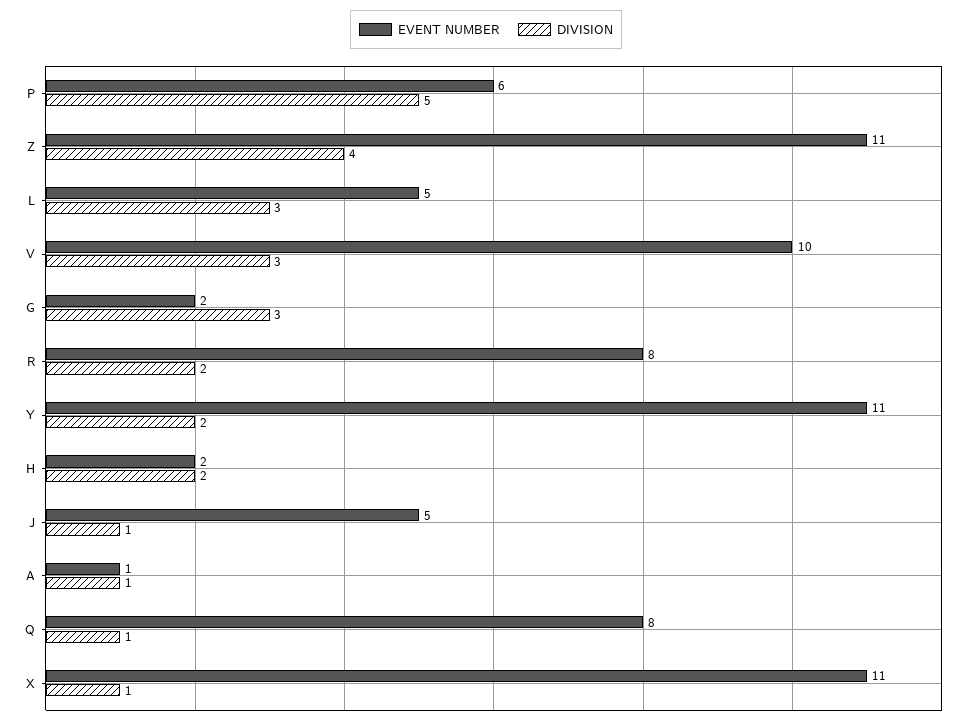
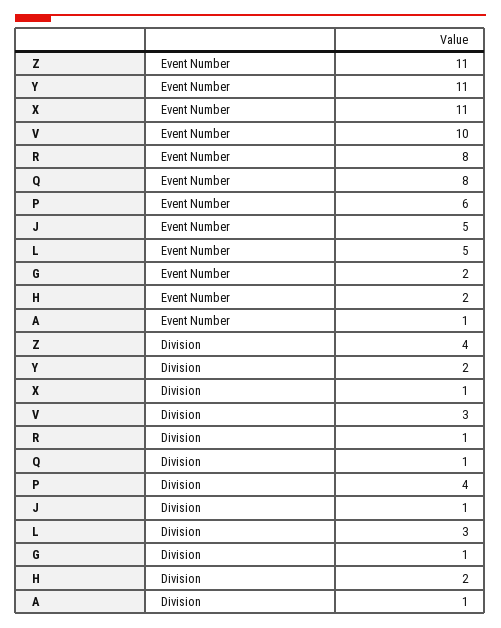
  {
    "EVENT NUMBER": {
      "P": 6,
      "Z": 11,
      "L": 5,
      "V": 10,
      "G": 2,
      "R": 8,
      "Y": 11,
      "H": 2,
      "J": 5,
      "A": 1,
      "Q": 8,
      "X": 11
    },
    "DIVISION": {
-     "P": 5,
+     "P": 4,
      "Z": 4,
      "L": 3,
      "V": 3,
-     "G": 3,
+     "G": 1,
-     "R": 2,
+     "R": 1,
      "Y": 2,
      "H": 2,
      "J": 1,
      "A": 1,
      "Q": 1,
      "X": 1
    }
  }

